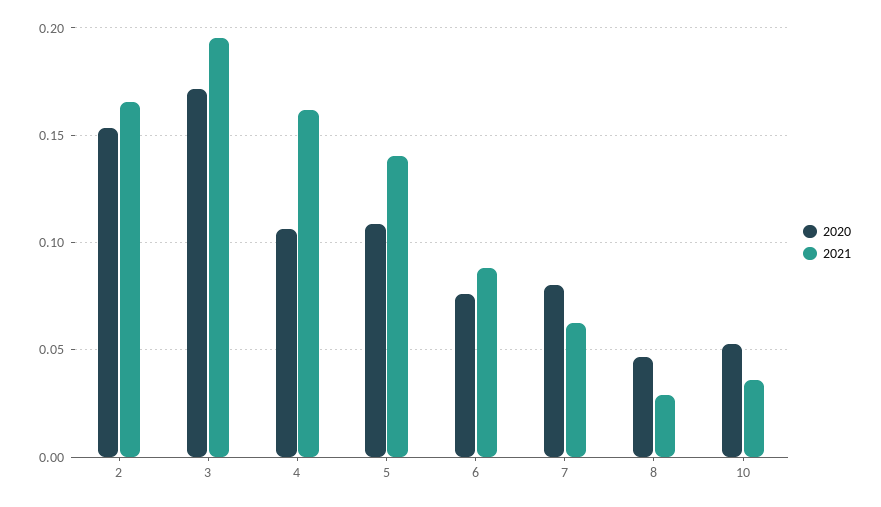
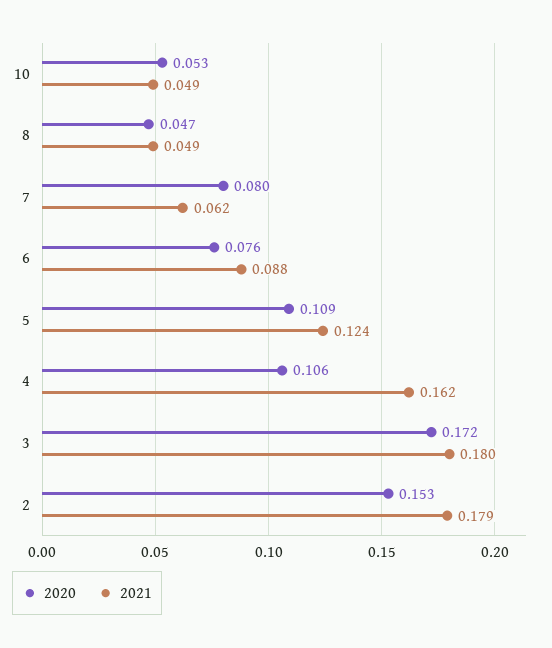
  {
    "2020": {
      "2": 0.153,
      "3": 0.172,
      "4": 0.106,
      "5": 0.109,
      "6": 0.076,
      "7": 0.08,
      "8": 0.047,
      "10": 0.053
    },
    "2021": {
-     "2": 0.165,
+     "2": 0.179,
-     "3": 0.195,
+     "3": 0.18,
      "4": 0.162,
-     "5": 0.14,
+     "5": 0.124,
      "6": 0.088,
      "7": 0.062,
-     "8": 0.03,
+     "8": 0.049,
-     "10": 0.035
+     "10": 0.049
    }
  }

